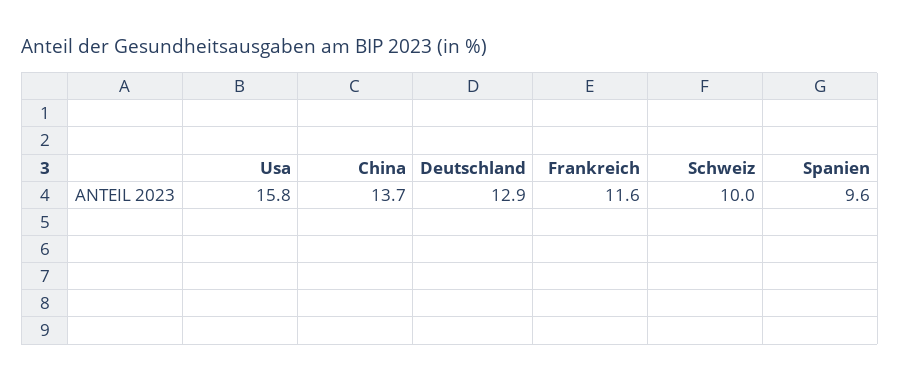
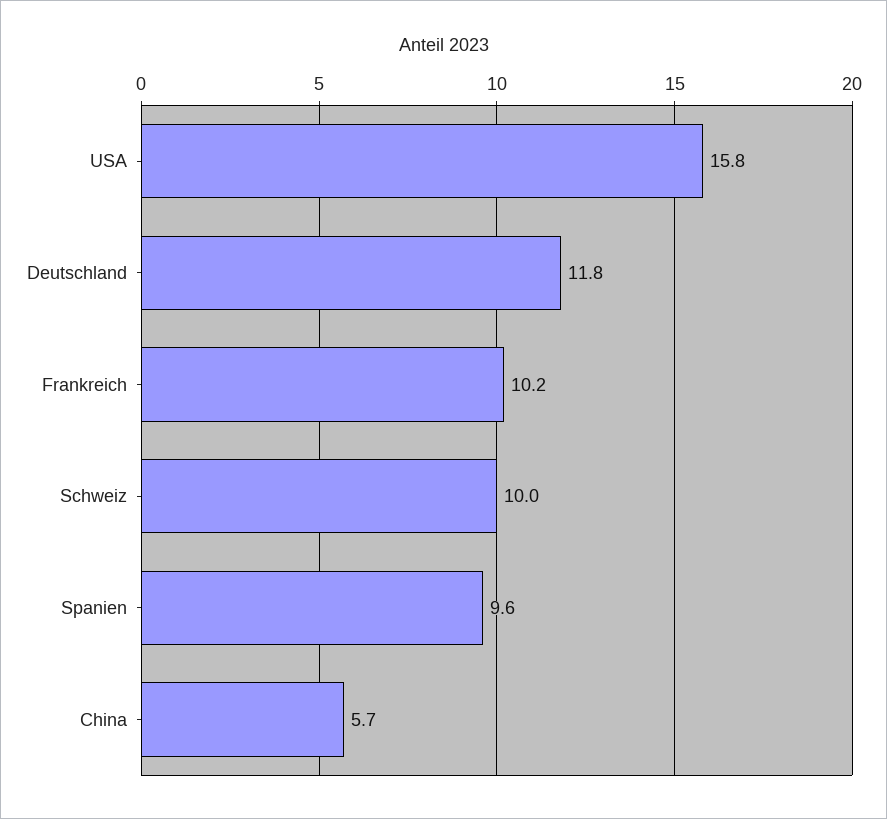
  {
    "Usa": 15.8,
-   "China": 13.7,
+   "China": 5.7,
-   "Deutschland": 12.9,
+   "Deutschland": 11.8,
-   "Frankreich": 11.6,
+   "Frankreich": 10.2,
    "Schweiz": 10,
    "Spanien": 9.6
  }

